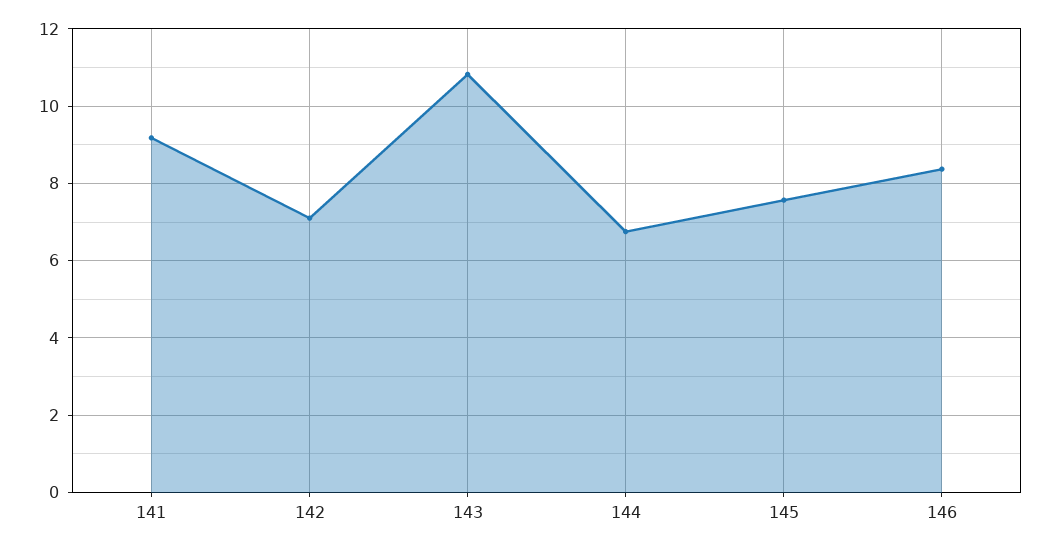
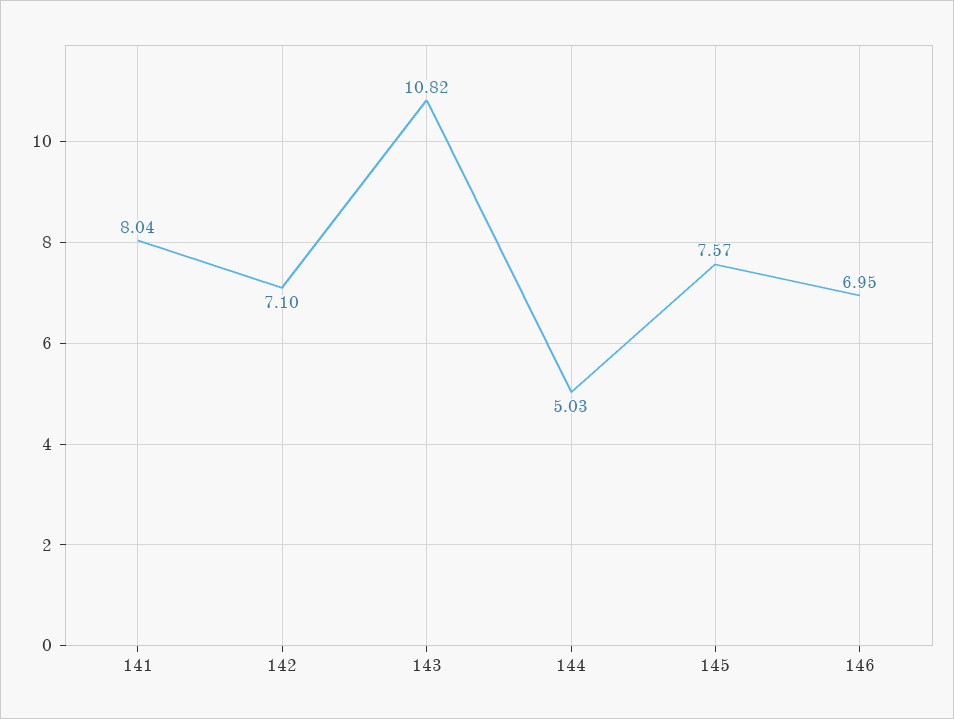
  {
-   "141": 9.2,
+   "141": 8.04,
    "142": 7.1,
    "143": 10.82,
-   "144": 6.8,
+   "144": 5.03,
    "145": 7.57,
-   "146": 8.4
+   "146": 6.95
  }

